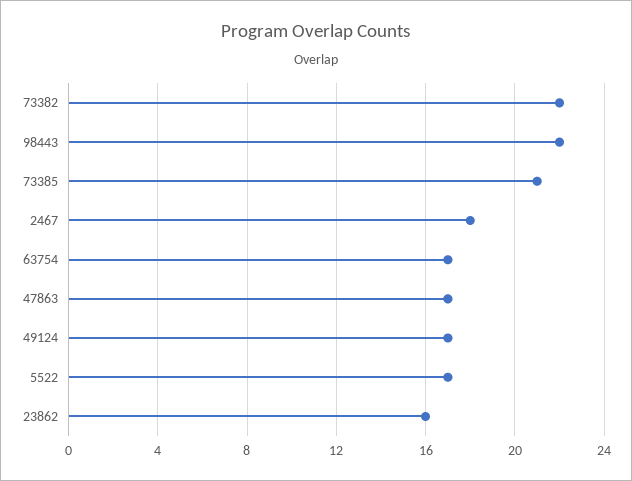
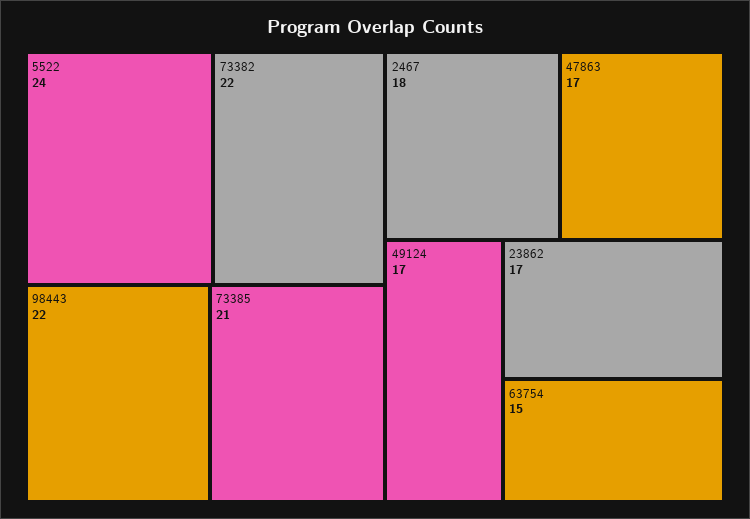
  {
    "73382": 22,
    "98443": 22,
    "73385": 21,
    "2467": 18,
-   "63754": 17,
+   "63754": 15,
    "47863": 17,
    "49124": 17,
-   "5522": 17,
+   "5522": 24,
-   "23862": 16
+   "23862": 17
  }

